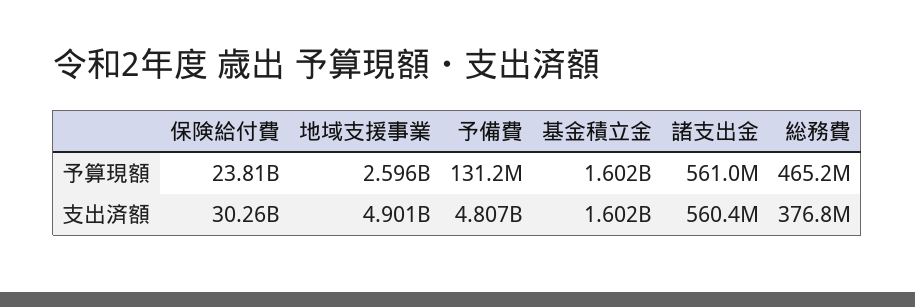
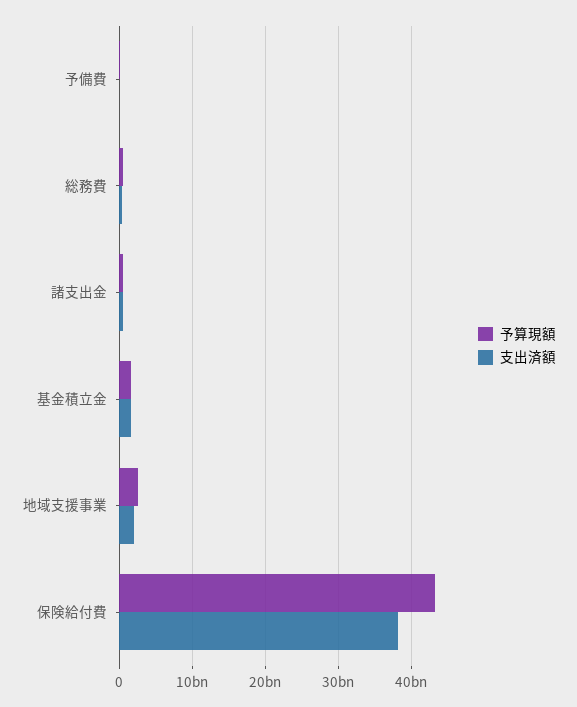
  {
    "予算現額": {
-     "保険給付費": 23810000000,
+     "保険給付費": 43000000000,
      "地域支援事業": 2596000000,
      "予備費": 131200000,
      "基金積立金": 1602000000,
      "諸支出金": 561000000,
      "総務費": 465200000
    },
    "支出済額": {
-     "保険給付費": 30260000000,
+     "保険給付費": 38000000000,
-     "地域支援事業": 4901000000,
+     "地域支援事業": 2000000000,
-     "予備費": 4807000000,
+     "予備費": 0,
      "基金積立金": 1602000000,
      "諸支出金": 560400000,
      "総務費": 376800000
    }
  }

